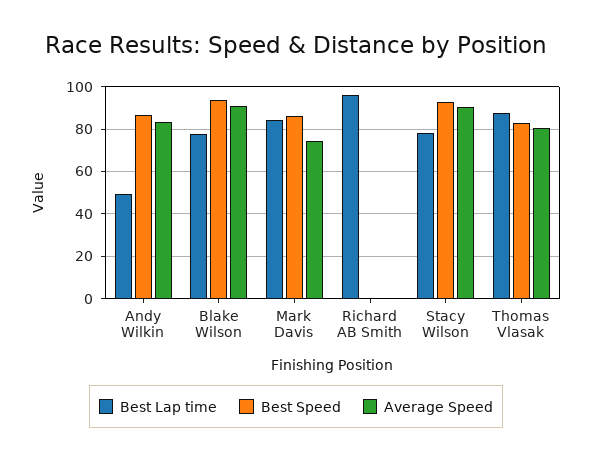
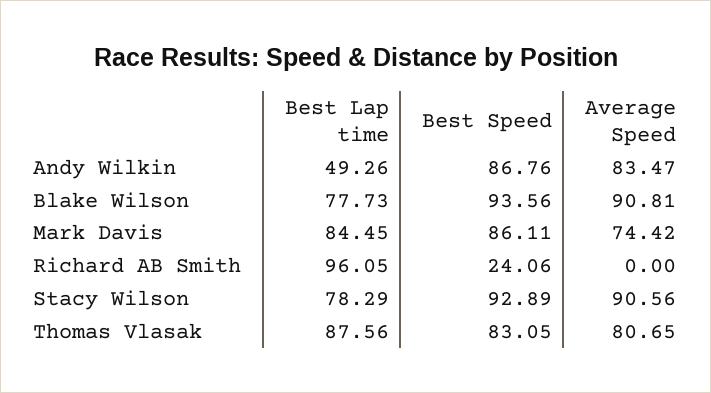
  {
    "Best Lap time": {
      "Andy Wilkin": 49.26,
      "Blake Wilson": 77.73,
      "Mark Davis": 84.45,
      "Richard AB Smith": 96.05,
      "Stacy Wilson": 78.29,
      "Thomas Vlasak": 87.56
    },
    "Best Speed": {
      "Andy Wilkin": 86.76,
      "Blake Wilson": 93.56,
      "Mark Davis": 86.11,
-     "Richard AB Smith": 0,
+     "Richard AB Smith": 24.06,
      "Stacy Wilson": 92.89,
      "Thomas Vlasak": 83.05
    },
    "Average Speed": {
      "Andy Wilkin": 83.47,
      "Blake Wilson": 90.81,
      "Mark Davis": 74.42,
      "Richard AB Smith": 0,
      "Stacy Wilson": 90.56,
      "Thomas Vlasak": 80.65
    }
  }

